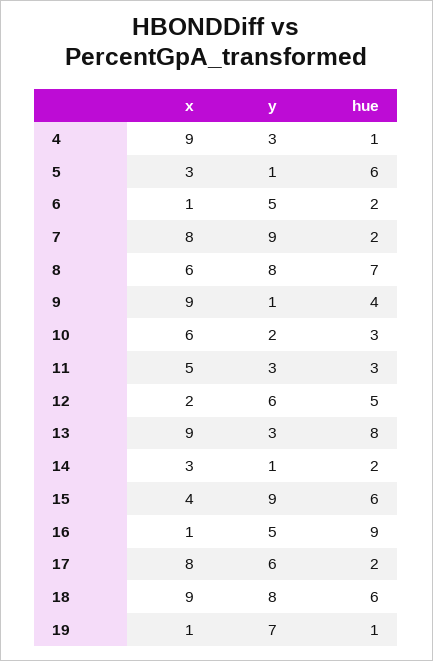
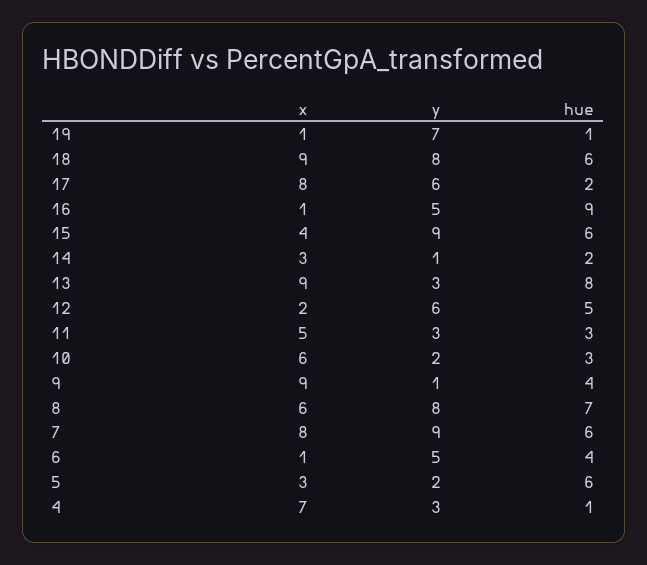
  {
    "x": {
-     "4": 9,
+     "4": 7,
      "5": 3,
      "6": 1,
      "7": 8,
      "8": 6,
      "9": 9,
      "10": 6,
      "11": 5,
      "12": 2,
      "13": 9,
      "14": 3,
      "15": 4,
      "16": 1,
      "17": 8,
      "18": 9,
      "19": 1
    },
    "y": {
      "4": 3,
-     "5": 1,
+     "5": 2,
      "6": 5,
      "7": 9,
      "8": 8,
      "9": 1,
      "10": 2,
      "11": 3,
      "12": 6,
      "13": 3,
      "14": 1,
      "15": 9,
      "16": 5,
      "17": 6,
      "18": 8,
      "19": 7
    },
    "hue": {
      "4": 1,
      "5": 6,
-     "6": 2,
+     "6": 4,
-     "7": 2,
+     "7": 6,
      "8": 7,
      "9": 4,
      "10": 3,
      "11": 3,
      "12": 5,
      "13": 8,
      "14": 2,
      "15": 6,
      "16": 9,
      "17": 2,
      "18": 6,
      "19": 1
    }
  }

